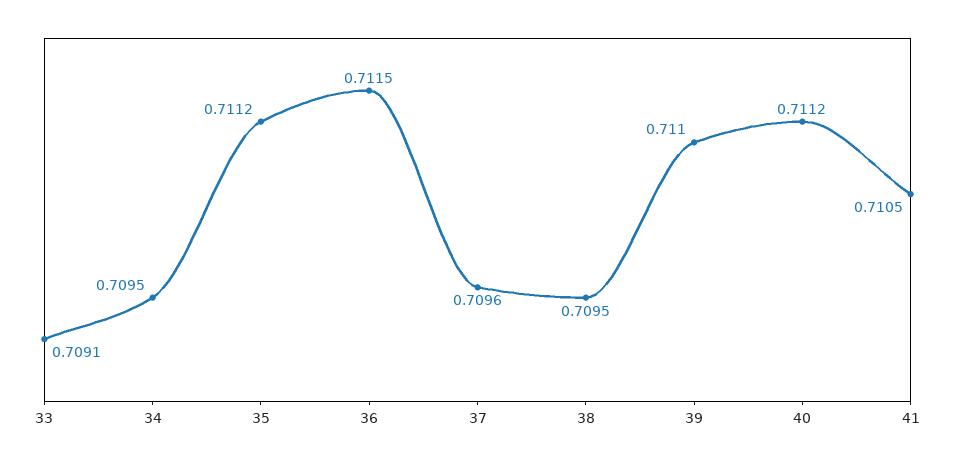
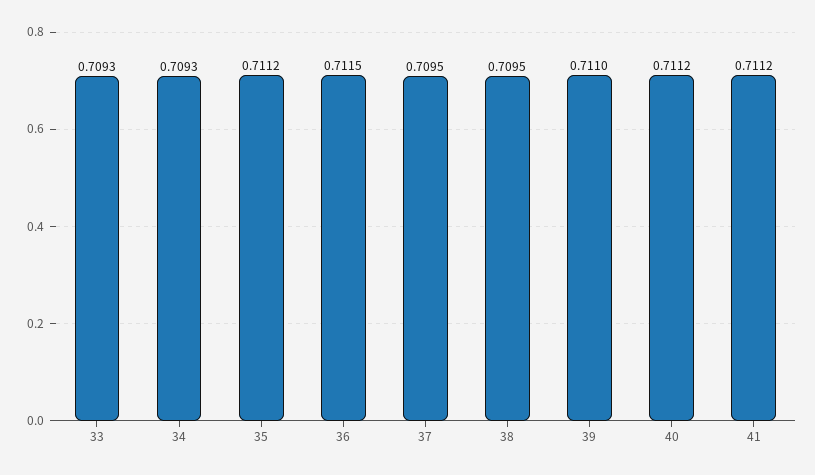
  {
-   "33": 0.7091,
+   "33": 0.7093,
-   "34": 0.7095,
+   "34": 0.7093,
    "35": 0.7112,
    "36": 0.7115,
-   "37": 0.7096,
+   "37": 0.7095,
    "38": 0.7095,
    "39": 0.711,
    "40": 0.7112,
-   "41": 0.7105
+   "41": 0.7112
  }

